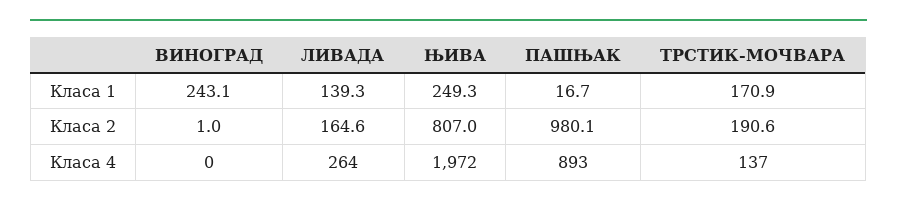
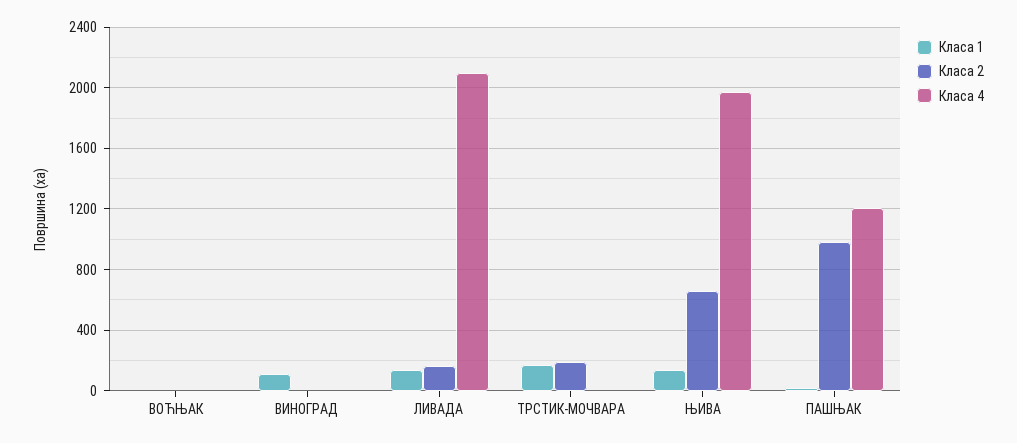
  {
    "Класа 1": {
-     "ВИНОГРАД": 243.1,
+     "ВИНОГРАД": 100,
      "ЛИВАДА": 139.3,
-     "ЊИВА": 249.3,
+     "ЊИВА": 150,
      "ПАШЊАК": 16.7,
-     "ТРСТИК-МОЧВАРА": 170.9
+     "ТРСТИК-МОЧВАРА": 170.9,
+     "ВОЋЊАК": 0
    },
    "Класа 2": {
      "ВИНОГРАД": 1,
      "ЛИВАДА": 164.6,
-     "ЊИВА": 807,
+     "ЊИВА": 650,
      "ПАШЊАК": 980.1,
-     "ТРСТИК-МОЧВАРА": 190.6
+     "ТРСТИК-МОЧВАРА": 190.6,
+     "ВОЋЊАК": 0
    },
    "Класа 4": {
      "ВИНОГРАД": 0,
-     "ЛИВАДА": 264,
+     "ЛИВАДА": 2100,
      "ЊИВА": 1972,
-     "ПАШЊАК": 893,
+     "ПАШЊАК": 1200,
-     "ТРСТИК-МОЧВАРА": 137
+     "ТРСТИК-МОЧВАРА": 0,
+     "ВОЋЊАК": 0
    }
  }

